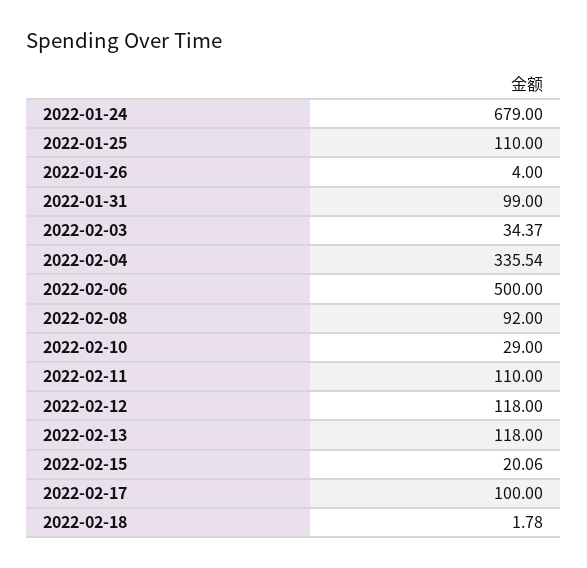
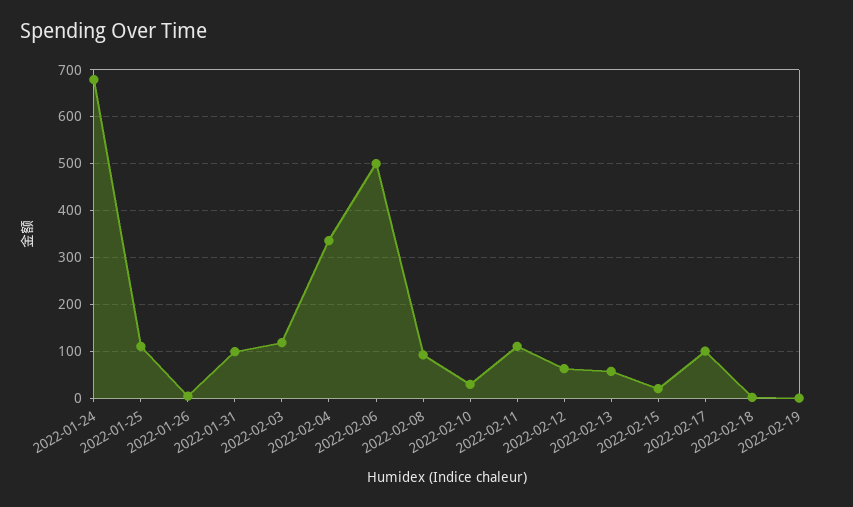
  {
    "2022-01-24": 679,
    "2022-01-25": 110,
    "2022-01-26": 4,
    "2022-01-31": 99,
-   "2022-02-03": 34.37,
+   "2022-02-03": 120,
    "2022-02-04": 335.54,
    "2022-02-06": 500,
    "2022-02-08": 92,
    "2022-02-10": 29,
    "2022-02-11": 110,
-   "2022-02-12": 118,
+   "2022-02-12": 60,
-   "2022-02-13": 118,
+   "2022-02-13": 60,
    "2022-02-15": 20.06,
    "2022-02-17": 100,
-   "2022-02-18": 1.78
+   "2022-02-18": 1.78,
+   "2022-02-19": 0
  }

